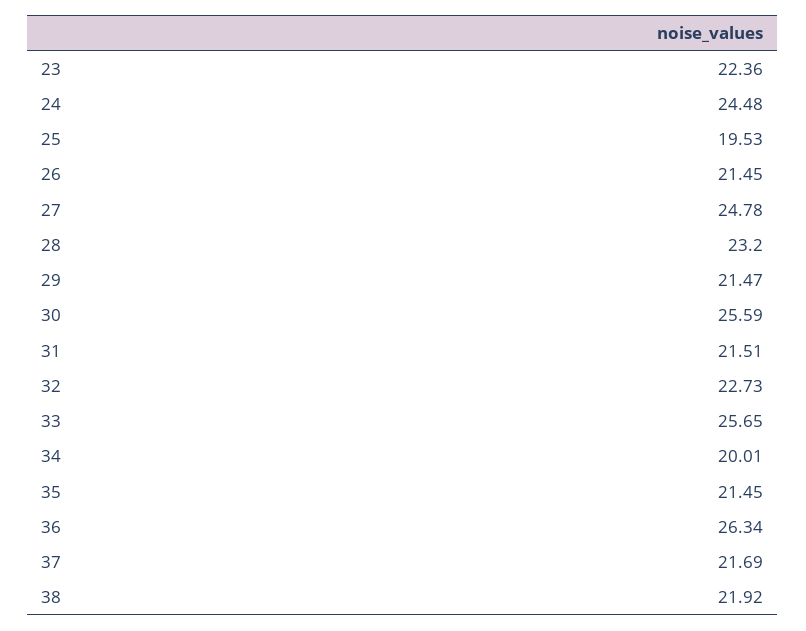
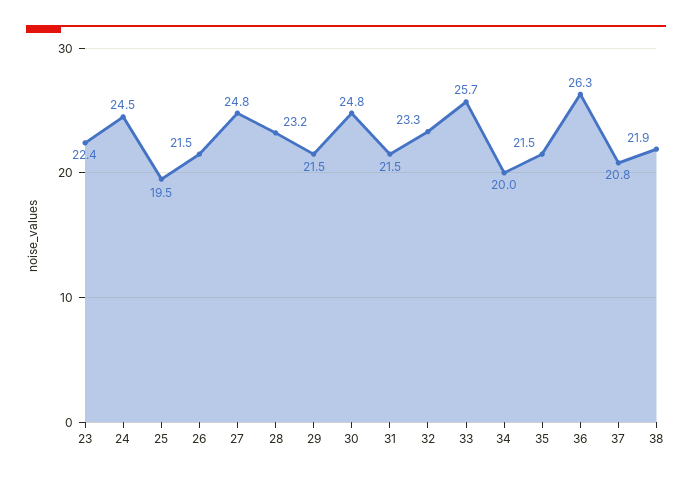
  {
    "23": 22.36,
    "24": 24.48,
    "25": 19.53,
    "26": 21.45,
    "27": 24.78,
    "28": 23.2,
    "29": 21.47,
-   "30": 25.59,
+   "30": 24.8,
    "31": 21.51,
-   "32": 22.73,
+   "32": 23.3,
    "33": 25.65,
    "34": 20.01,
    "35": 21.45,
    "36": 26.34,
-   "37": 21.69,
+   "37": 20.8,
    "38": 21.92
  }

